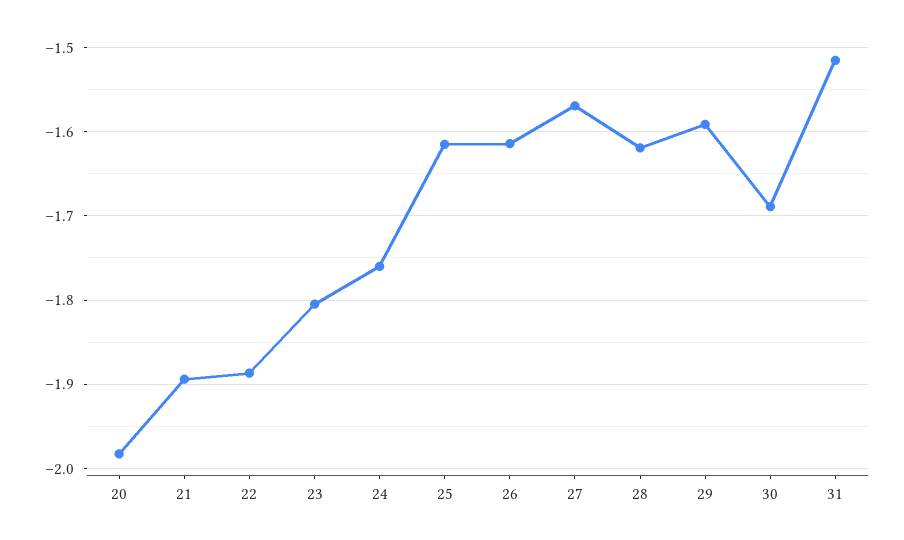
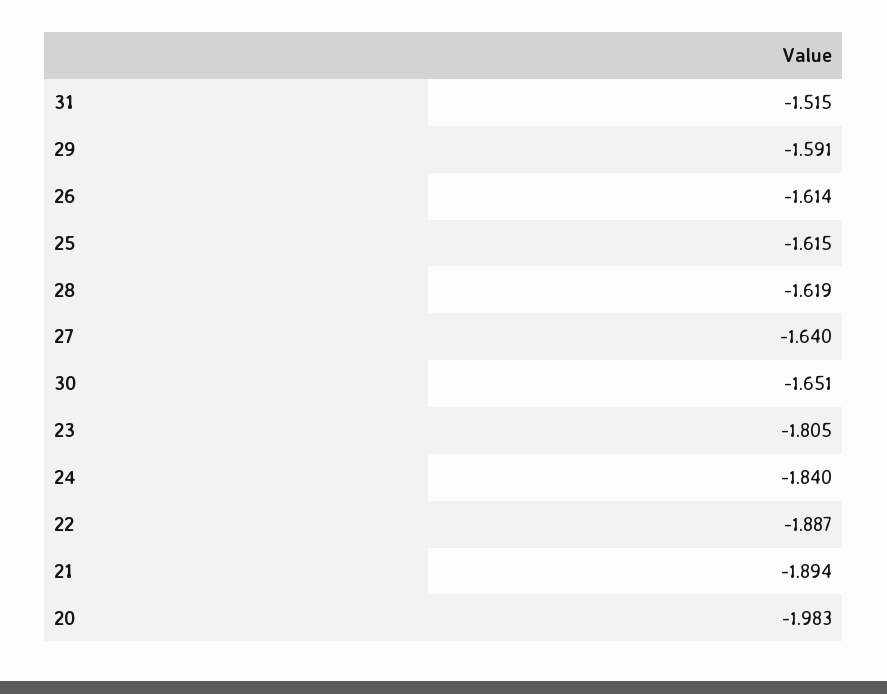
  {
    "20": -1.983,
    "21": -1.894,
    "22": -1.887,
    "23": -1.805,
-   "24": -1.76,
+   "24": -1.84,
    "25": -1.615,
    "26": -1.614,
-   "27": -1.57,
+   "27": -1.64,
    "28": -1.619,
    "29": -1.591,
-   "30": -1.69,
+   "30": -1.651,
    "31": -1.515
  }

